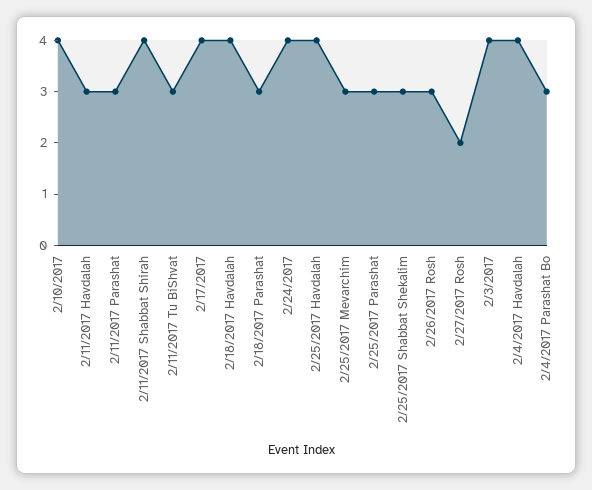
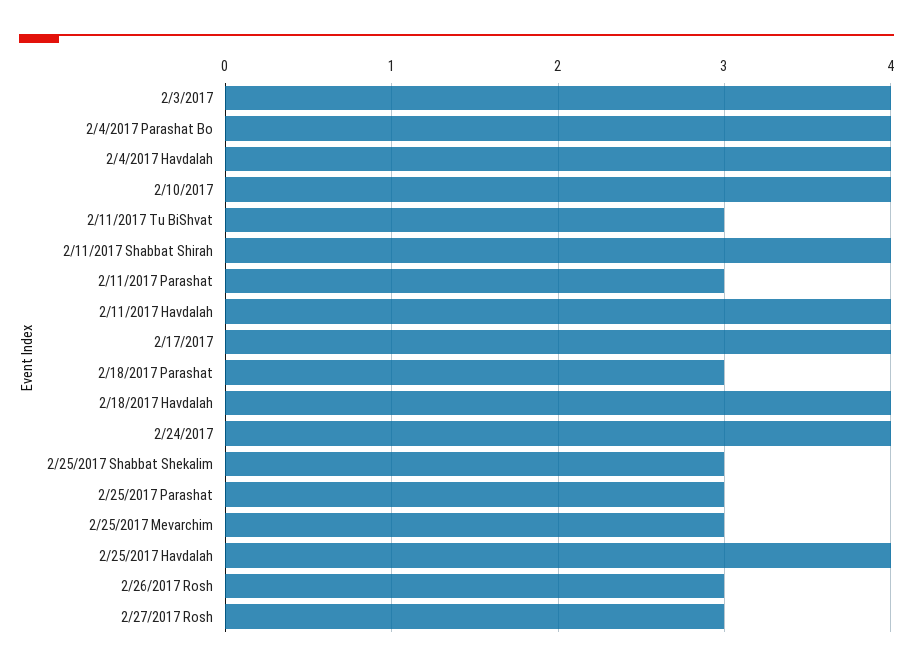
  {
    "2/10/2017": 4,
-   "2/11/2017 Havdalah": 3,
+   "2/11/2017 Havdalah": 4,
    "2/11/2017 Parashat": 3,
    "2/11/2017 Shabbat Shirah": 4,
    "2/11/2017 Tu BiShvat": 3,
    "2/17/2017": 4,
    "2/18/2017 Havdalah": 4,
    "2/18/2017 Parashat": 3,
    "2/24/2017": 4,
    "2/25/2017 Havdalah": 4,
    "2/25/2017 Mevarchim": 3,
    "2/25/2017 Parashat": 3,
    "2/25/2017 Shabbat Shekalim": 3,
    "2/26/2017 Rosh": 3,
-   "2/27/2017 Rosh": 2,
+   "2/27/2017 Rosh": 3,
    "2/3/2017": 4,
    "2/4/2017 Havdalah": 4,
-   "2/4/2017 Parashat Bo": 3
+   "2/4/2017 Parashat Bo": 4
  }

